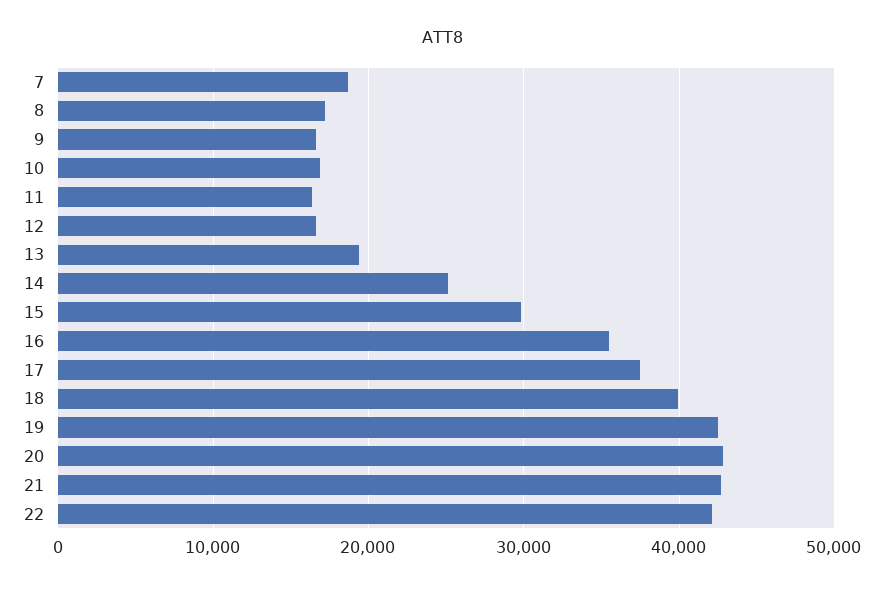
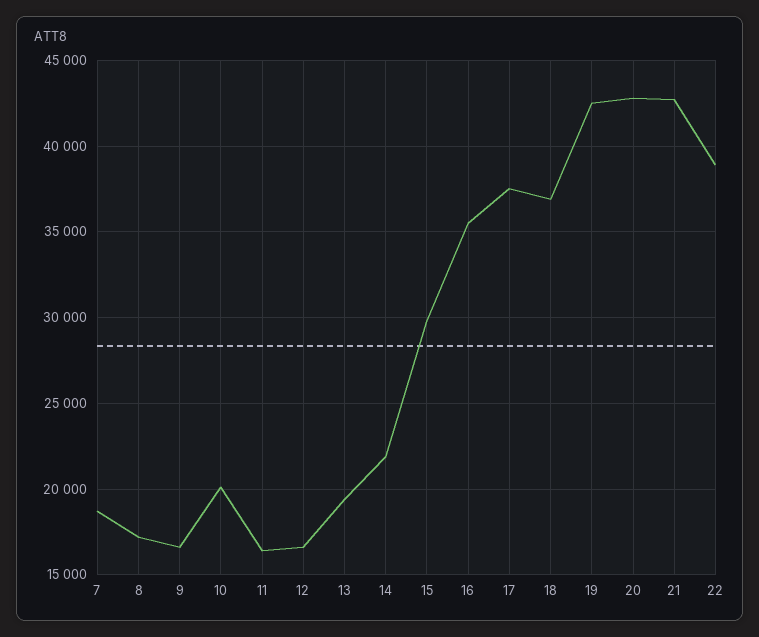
  {
    "7": 18500,
    "8": 17000,
    "9": 16500,
-   "10": 17000,
+   "10": 20000,
    "11": 16500,
    "12": 16500,
    "13": 19500,
-   "14": 25000,
+   "14": 22000,
    "15": 30000,
    "16": 35500,
    "17": 37500,
-   "18": 40000,
+   "18": 37000,
    "19": 42500,
    "20": 43000,
    "21": 42500,
-   "22": 42000
+   "22": 39000
  }

